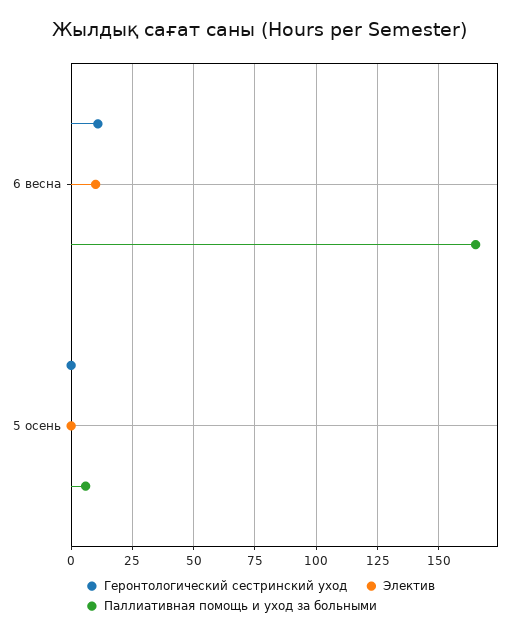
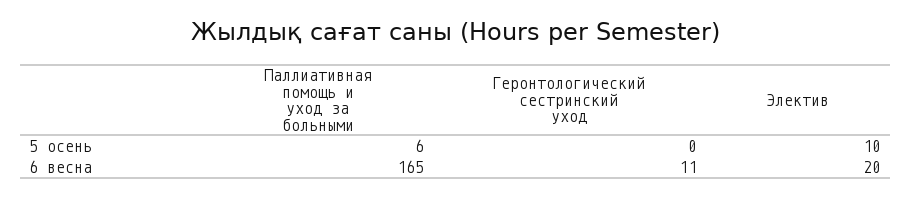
  {
    "Геронтологический сестринский уход": {
      "6 весна": 11,
      "5 осень": 0
    },
    "Электив": {
-     "6 весна": 10,
+     "6 весна": 20,
-     "5 осень": 0
+     "5 осень": 10
    },
    "Паллиативная помощь и уход за больными": {
      "6 весна": 165,
      "5 осень": 6
    }
  }

